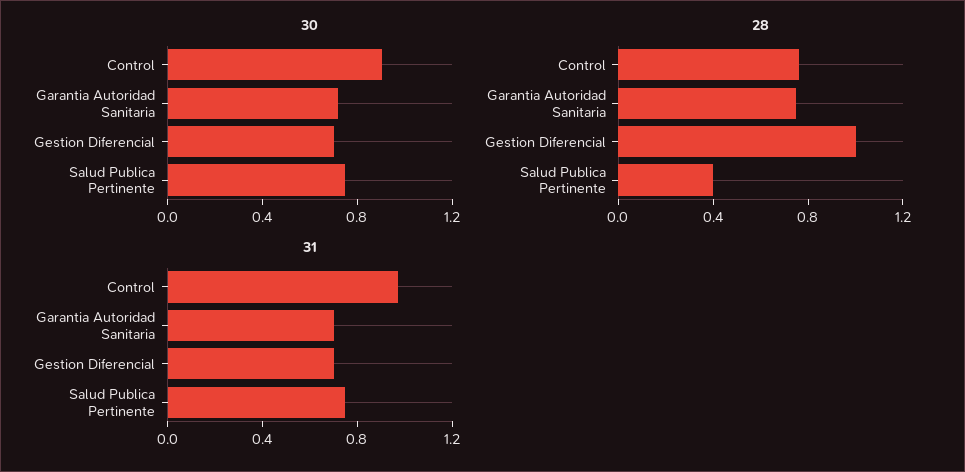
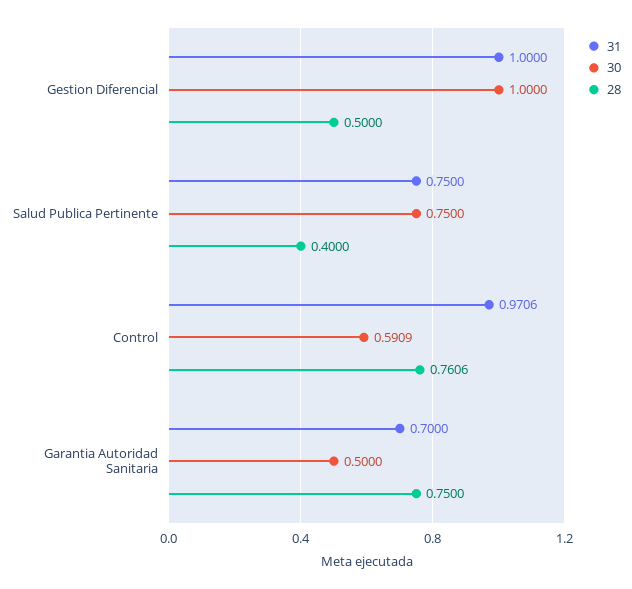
  {
    "30": {
-     "Control": 0.9,
+     "Control": 0.5909,
-     "Garantia Autoridad Sanitaria": 0.7,
+     "Garantia Autoridad Sanitaria": 0.5,
-     "Gestion Diferencial": 0.7,
+     "Gestion Diferencial": 1,
      "Salud Publica Pertinente": 0.75
    },
    "28": {
      "Control": 0.7606,
      "Garantia Autoridad Sanitaria": 0.75,
-     "Gestion Diferencial": 1,
+     "Gestion Diferencial": 0.5,
      "Salud Publica Pertinente": 0.4
    },
    "31": {
      "Control": 0.9706,
      "Garantia Autoridad Sanitaria": 0.7,
-     "Gestion Diferencial": 0.7,
+     "Gestion Diferencial": 1,
      "Salud Publica Pertinente": 0.75
    }
  }

